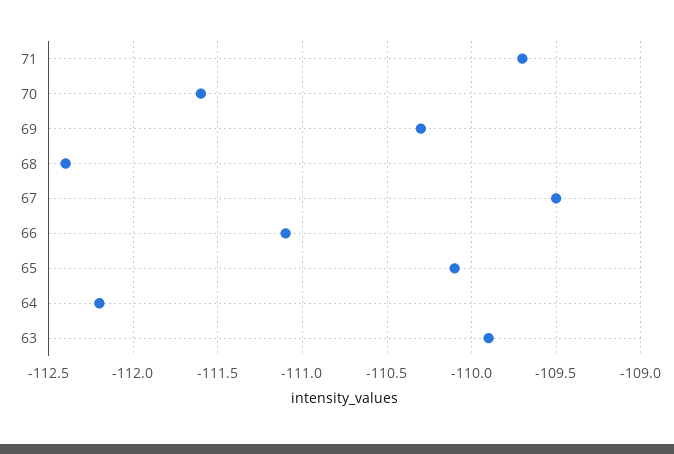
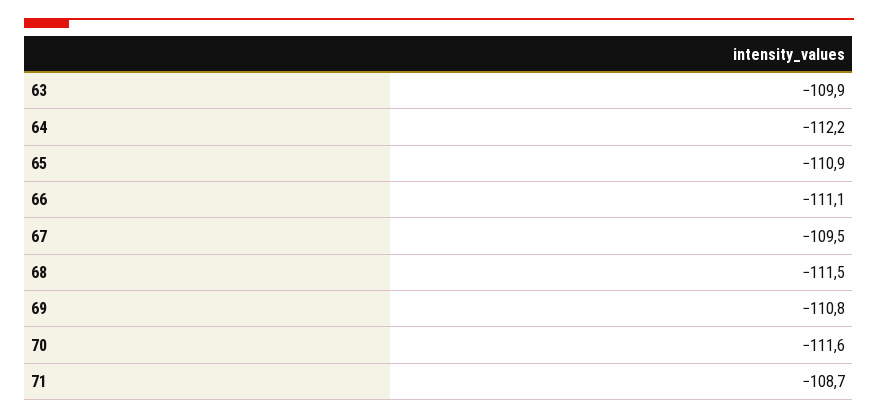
  {
-   "71": -109.7,
+   "71": -108.7,
    "70": -111.6,
-   "69": -110.3,
+   "69": -110.8,
-   "68": -112.4,
+   "68": -111.5,
    "67": -109.5,
    "66": -111.1,
-   "65": -110.1,
+   "65": -110.9,
    "64": -112.2,
    "63": -109.9
  }

